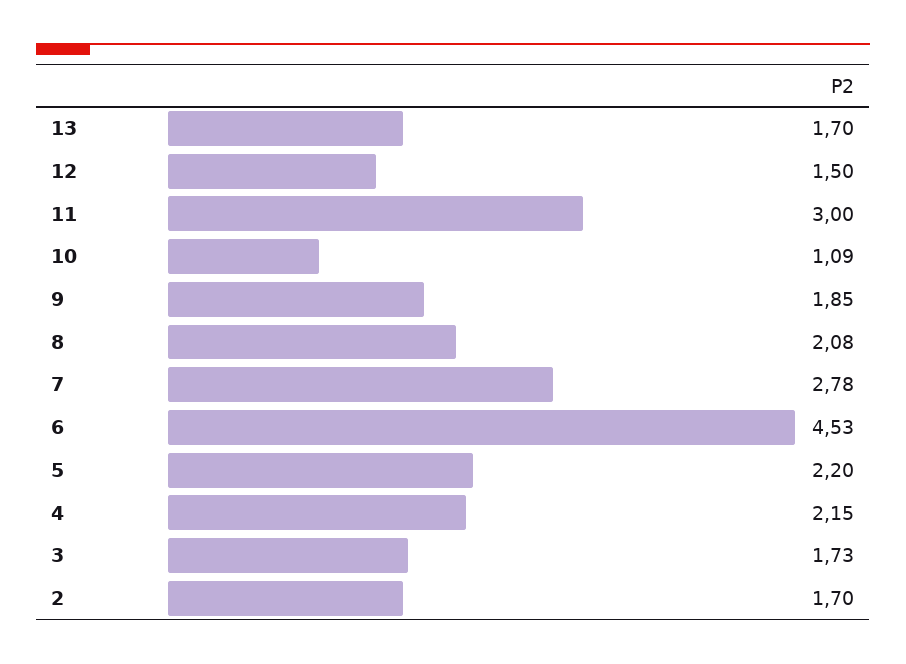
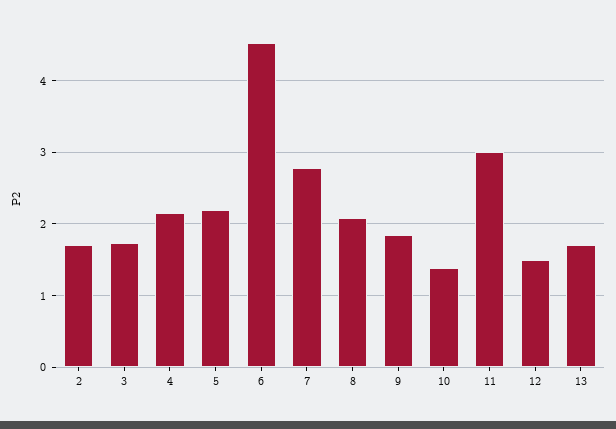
  {
    "13": 1.7,
    "12": 1.5,
    "11": 3,
-   "10": 1.09,
+   "10": 1.4,
    "9": 1.85,
    "8": 2.08,
    "7": 2.78,
    "6": 4.53,
    "5": 2.2,
    "4": 2.15,
    "3": 1.73,
    "2": 1.7
  }

